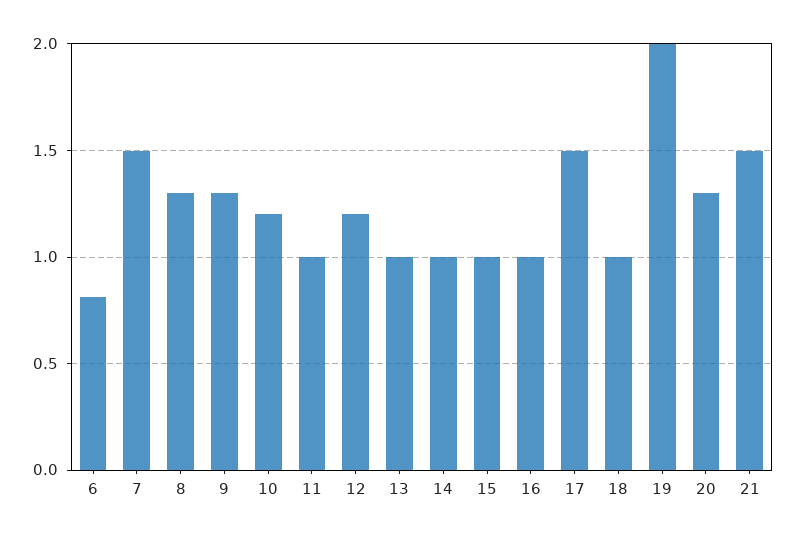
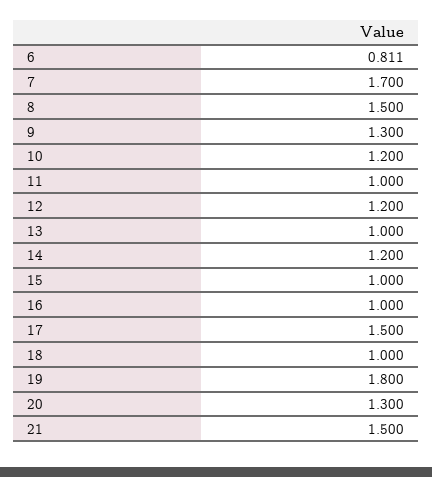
  {
    "6": 0.811,
-   "7": 1.5,
+   "7": 1.7,
-   "8": 1.3,
+   "8": 1.5,
    "9": 1.3,
    "10": 1.2,
    "11": 1,
    "12": 1.2,
    "13": 1,
-   "14": 1,
+   "14": 1.2,
    "15": 1,
    "16": 1,
    "17": 1.5,
    "18": 1,
-   "19": 2,
+   "19": 1.8,
    "20": 1.3,
    "21": 1.5
  }

